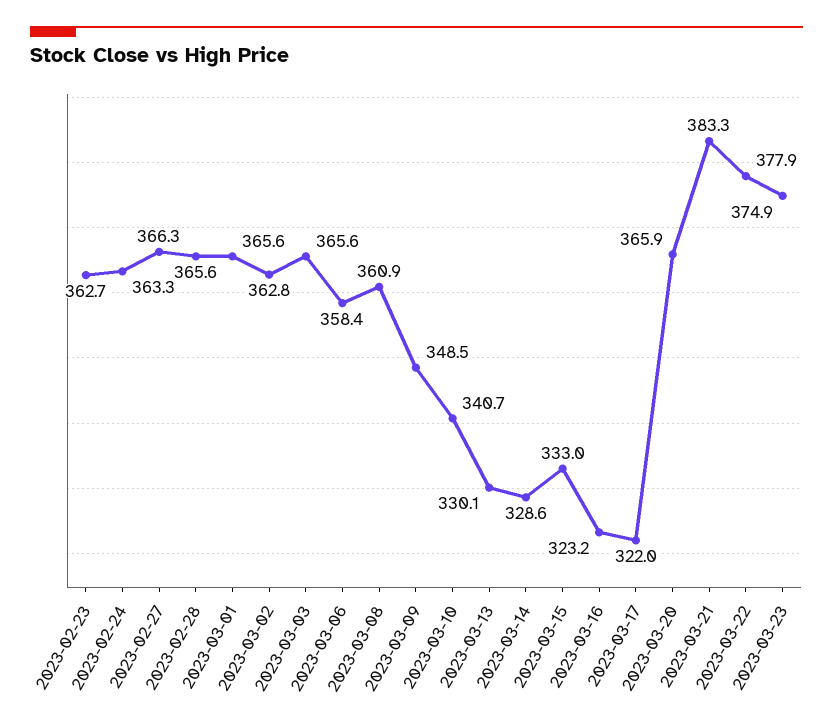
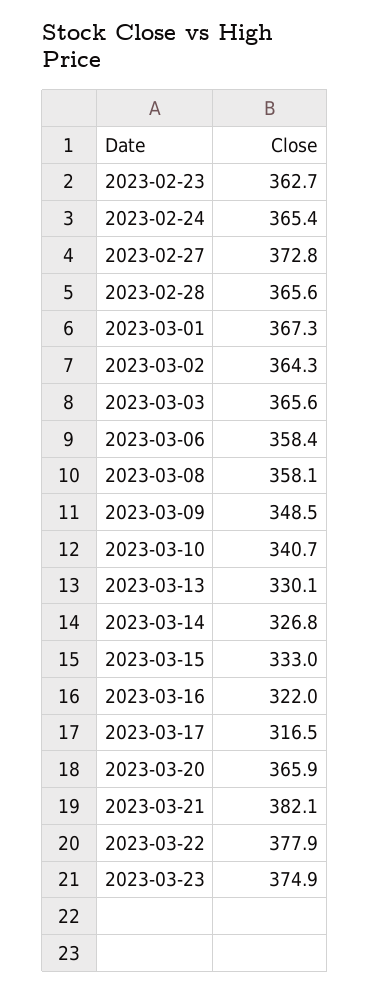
  {
    "2023-02-23": 362.7,
-   "2023-02-24": 363.3,
+   "2023-02-24": 365.4,
-   "2023-02-27": 366.3,
+   "2023-02-27": 372.8,
    "2023-02-28": 365.6,
-   "2023-03-01": 365.6,
+   "2023-03-01": 367.3,
-   "2023-03-02": 362.8,
+   "2023-03-02": 364.3,
    "2023-03-03": 365.6,
    "2023-03-06": 358.4,
-   "2023-03-08": 360.9,
+   "2023-03-08": 358.1,
    "2023-03-09": 348.5,
    "2023-03-10": 340.7,
    "2023-03-13": 330.1,
-   "2023-03-14": 328.6,
+   "2023-03-14": 326.8,
    "2023-03-15": 333,
-   "2023-03-16": 323.2,
+   "2023-03-16": 322,
-   "2023-03-17": 322,
+   "2023-03-17": 316.5,
    "2023-03-20": 365.9,
-   "2023-03-21": 383.3,
+   "2023-03-21": 382.1,
    "2023-03-22": 377.9,
    "2023-03-23": 374.9
  }

